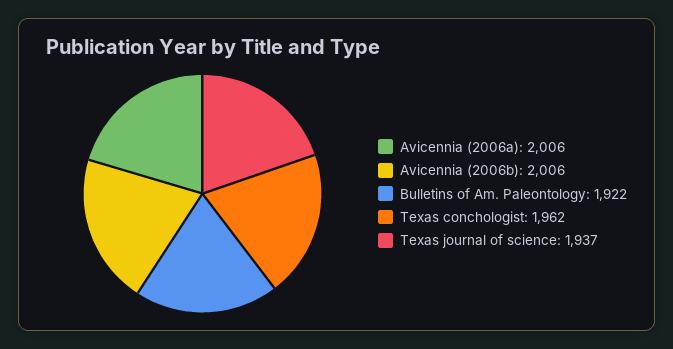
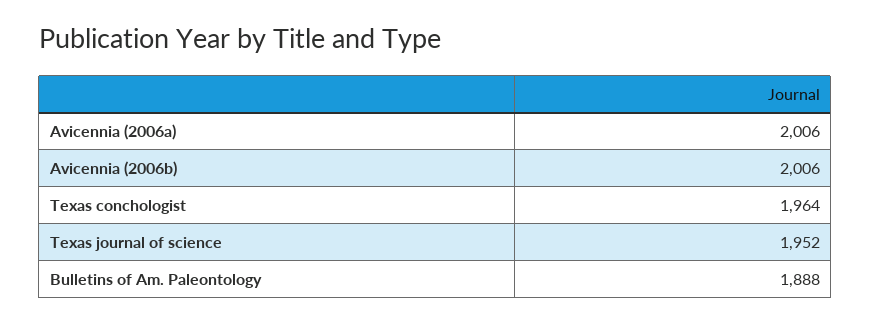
  {
    "Avicennia (2006a)": 2006,
    "Avicennia (2006b)": 2006,
-   "Bulletins of Am. Paleontology": 1922,
+   "Bulletins of Am. Paleontology": 1888,
-   "Texas conchologist": 1962,
+   "Texas conchologist": 1964,
-   "Texas journal of science": 1937
+   "Texas journal of science": 1952
  }

